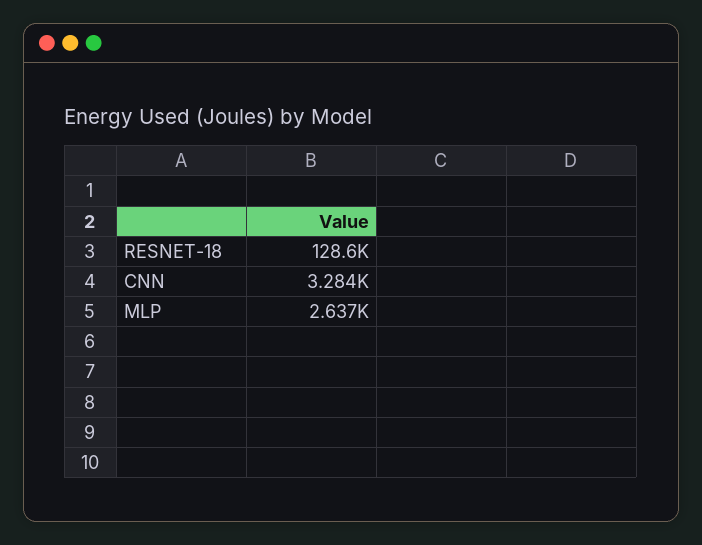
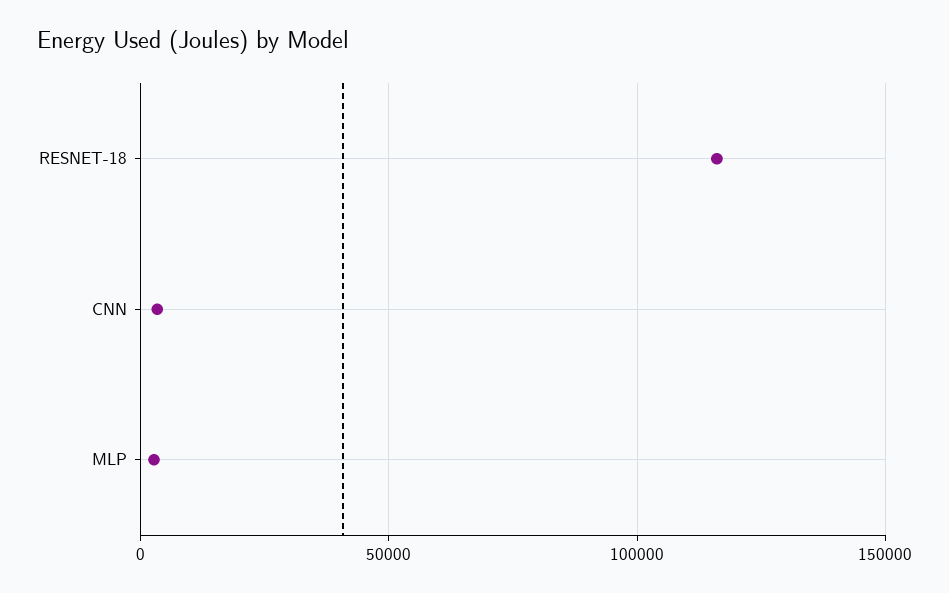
  {
-   "RESNET-18": 128600,
+   "RESNET-18": 115000,
    "CNN": 3284,
    "MLP": 2637
  }

